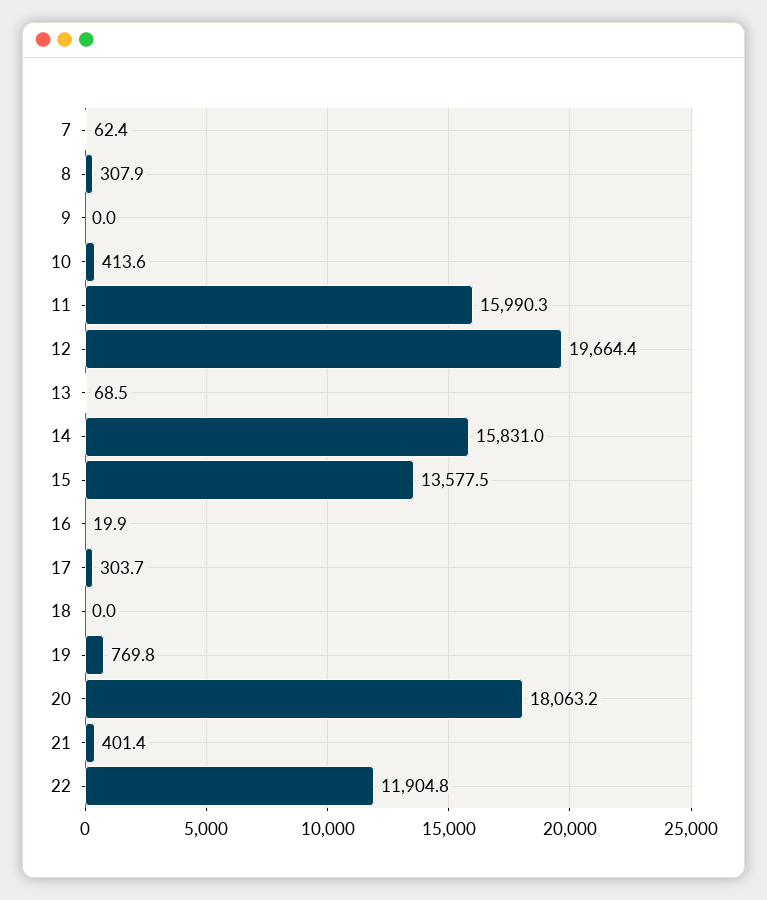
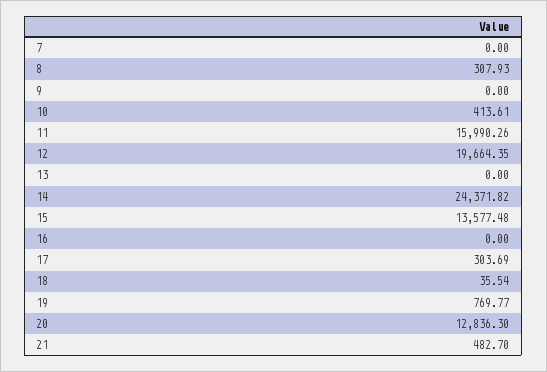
  {
-   "7": 62.4,
+   "7": 0,
    "8": 307.93,
    "9": 0,
    "10": 413.61,
    "11": 15990.26,
    "12": 19664.35,
-   "13": 68.5,
+   "13": 0,
-   "14": 15831,
+   "14": 24371.82,
    "15": 13577.48,
-   "16": 19.9,
+   "16": 0,
    "17": 303.69,
-   "18": 0,
+   "18": 35.54,
    "19": 769.77,
-   "20": 18063.2,
+   "20": 12836.3,
-   "21": 401.4,
+   "21": 482.7
-   "22": 11904.8
  }

